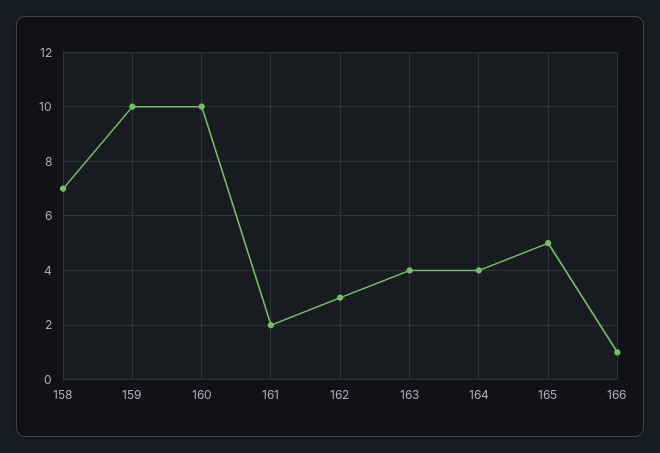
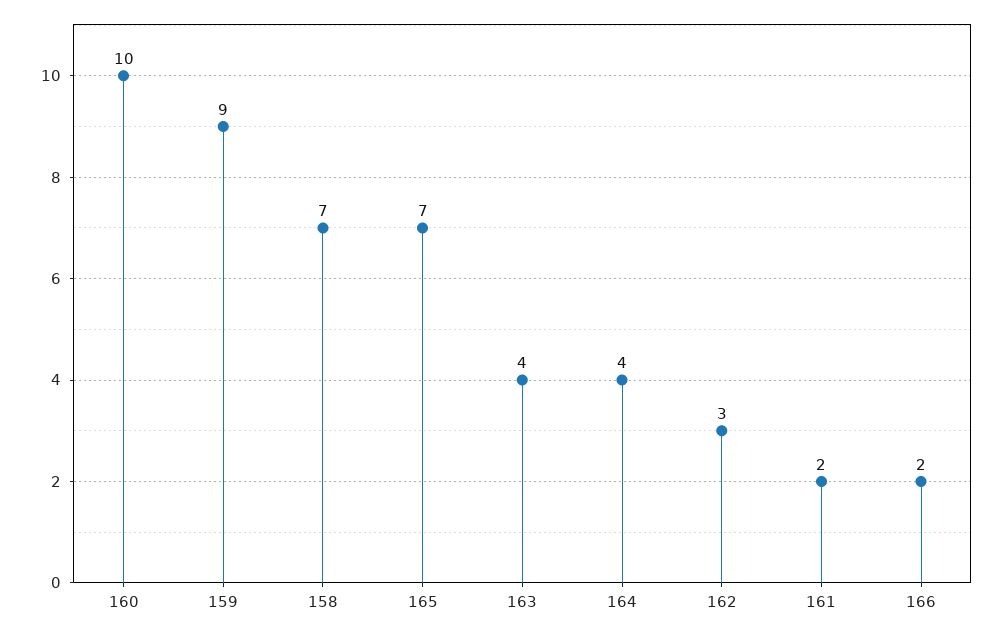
  {
    "158": 7,
-   "159": 10,
+   "159": 9,
    "160": 10,
    "161": 2,
    "162": 3,
    "163": 4,
    "164": 4,
-   "165": 5,
+   "165": 7,
-   "166": 1
+   "166": 2
  }

